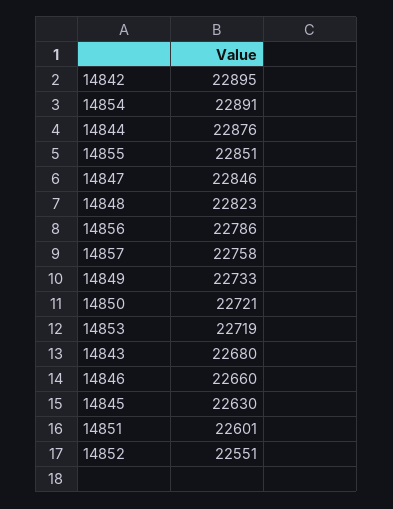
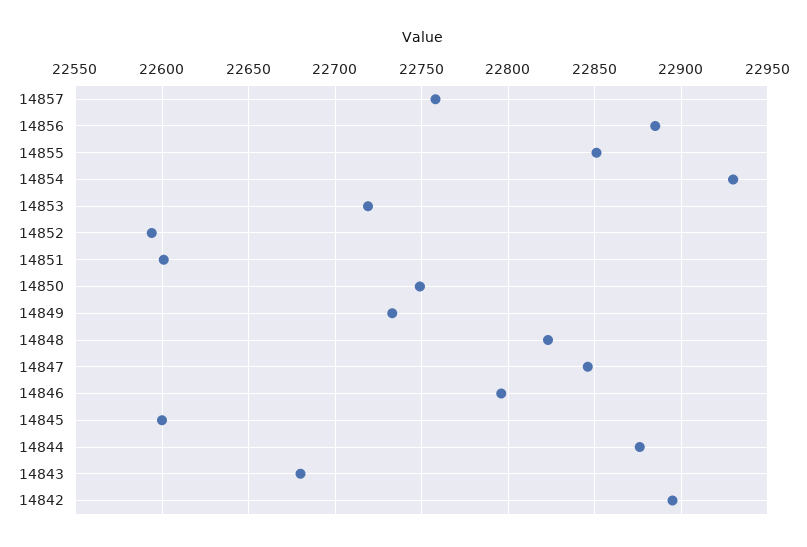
  {
    "14842": 22895,
-   "14854": 22891,
+   "14854": 22930,
    "14844": 22876,
    "14855": 22851,
    "14847": 22846,
    "14848": 22823,
-   "14856": 22786,
+   "14856": 22885,
    "14857": 22758,
    "14849": 22733,
-   "14850": 22721,
+   "14850": 22750,
    "14853": 22719,
    "14843": 22680,
-   "14846": 22660,
+   "14846": 22795,
-   "14845": 22630,
+   "14845": 22600,
    "14851": 22601,
-   "14852": 22551
+   "14852": 22595
  }

